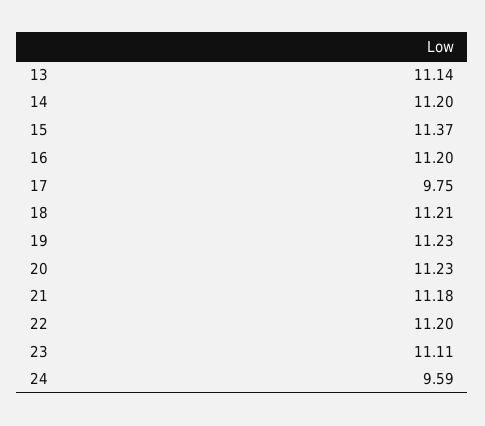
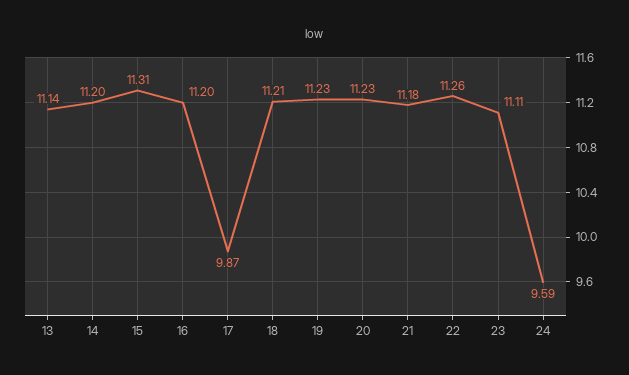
  {
    "13": 11.14,
    "14": 11.2,
-   "15": 11.37,
+   "15": 11.31,
    "16": 11.2,
-   "17": 9.75,
+   "17": 9.87,
    "18": 11.21,
    "19": 11.23,
    "20": 11.23,
    "21": 11.18,
-   "22": 11.2,
+   "22": 11.26,
    "23": 11.11,
    "24": 9.59
  }

